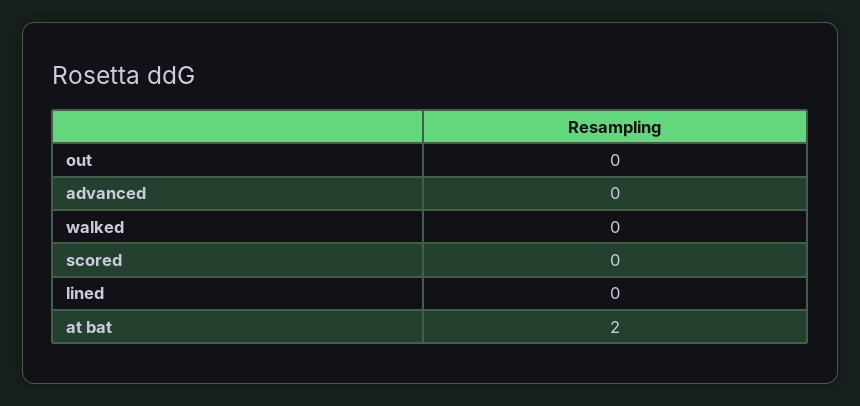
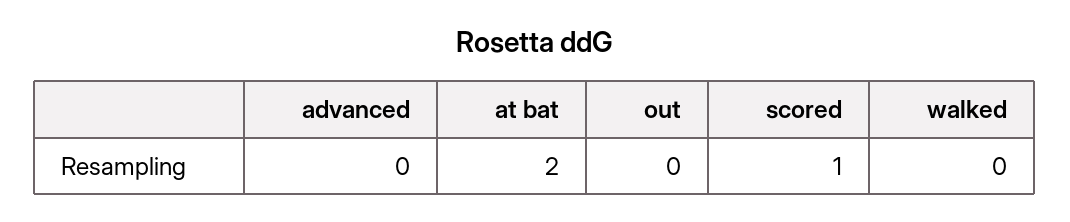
  {
    "out": 0,
    "advanced": 0,
    "walked": 0,
-   "scored": 0,
+   "scored": 1,
-   "lined": 0,
    "at bat": 2
  }

